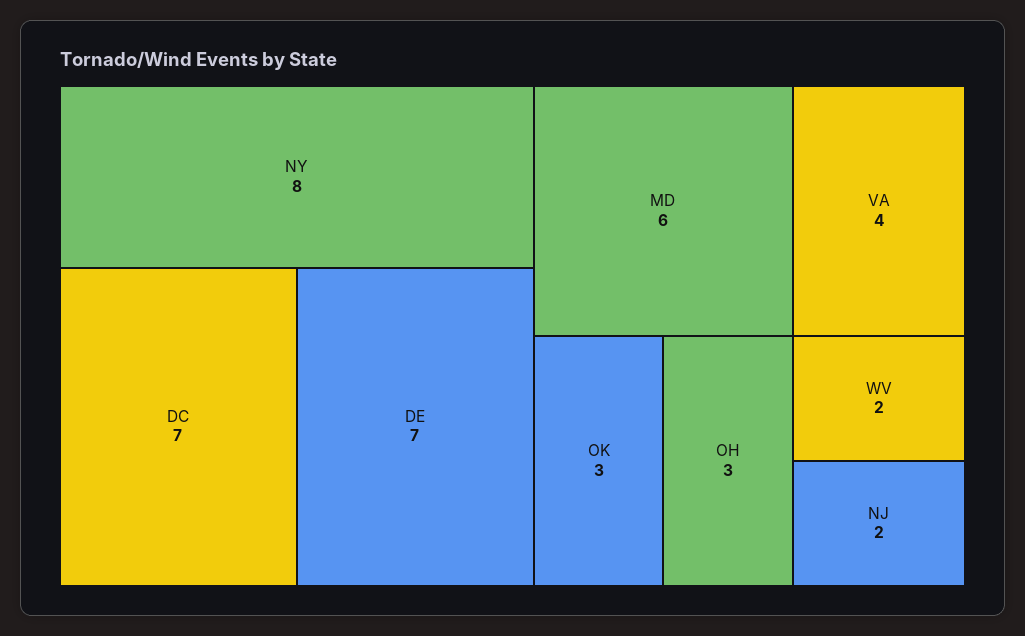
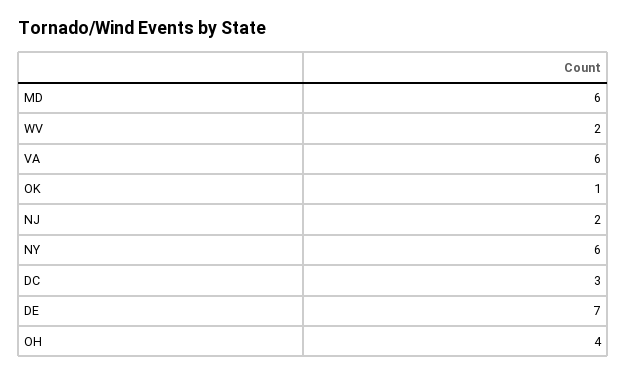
  {
-   "NY": 8,
+   "NY": 6,
-   "DC": 7,
+   "DC": 3,
    "DE": 7,
    "MD": 6,
-   "VA": 4,
+   "VA": 6,
-   "OK": 3,
+   "OK": 1,
-   "OH": 3,
+   "OH": 4,
    "WV": 2,
    "NJ": 2
  }

